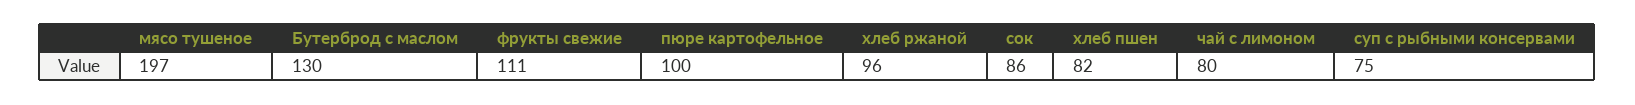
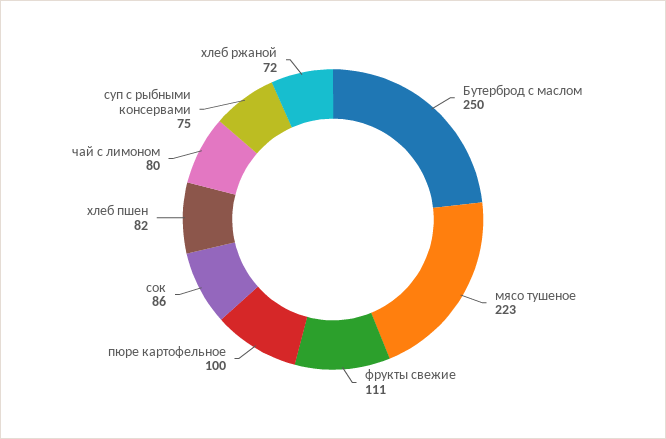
  {
-   "мясо тушеное": 197,
+   "мясо тушеное": 223,
-   "Бутерброд с маслом": 130,
+   "Бутерброд с маслом": 250,
    "фрукты свежие": 111,
    "пюре картофельное": 100,
-   "хлеб ржаной": 96,
+   "хлеб ржаной": 72,
    "сок": 86,
    "хлеб пшен": 82,
    "чай с лимоном": 80,
    "суп с рыбными консервами": 75
  }

